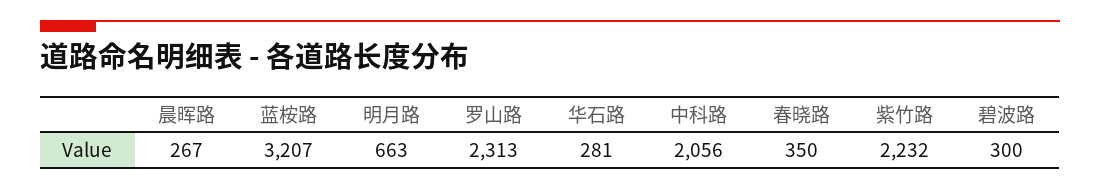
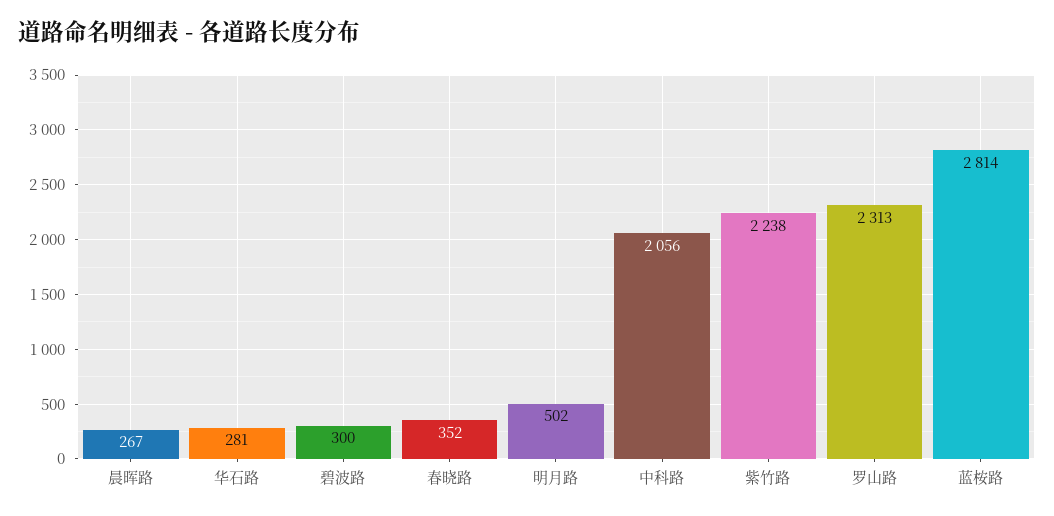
  {
    "晨晖路": 267,
-   "蓝桉路": 3207,
+   "蓝桉路": 2814,
-   "明月路": 663,
+   "明月路": 502,
    "罗山路": 2313,
    "华石路": 281,
    "中科路": 2056,
-   "春晓路": 350,
+   "春晓路": 352,
-   "紫竹路": 2232,
+   "紫竹路": 2238,
    "碧波路": 300
  }

